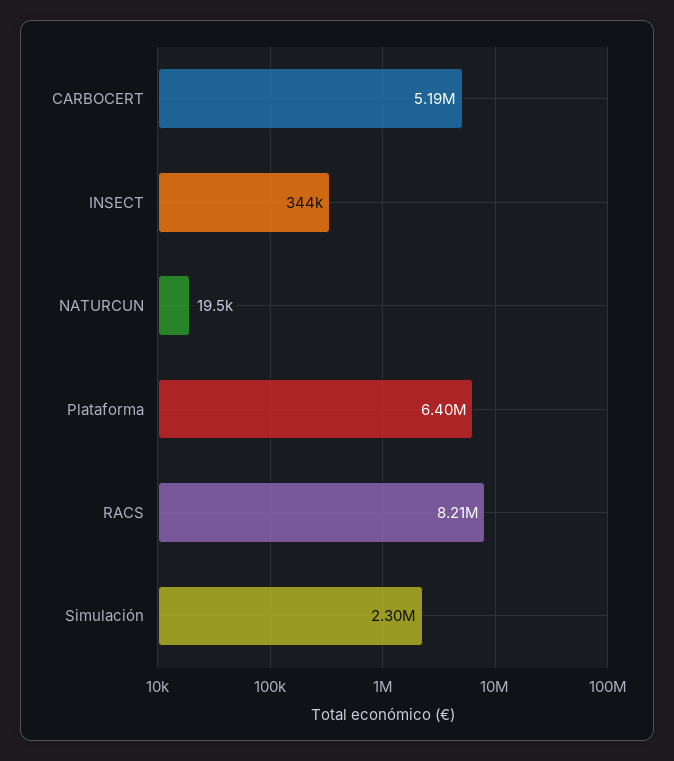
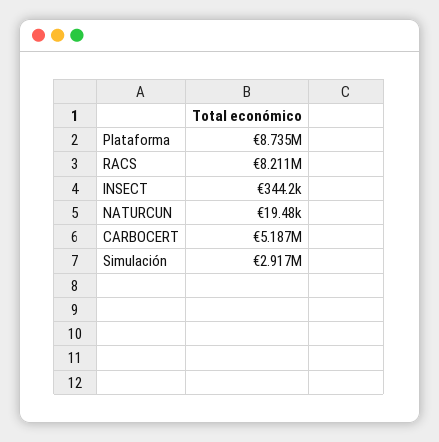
  {
    "CARBOCERT": 5187000,
    "INSECT": 344200,
    "NATURCUN": 19480,
-   "Plataforma": 6400000,
+   "Plataforma": 8735000,
    "RACS": 8211000,
-   "Simulación": 2300000
+   "Simulación": 2917000
  }

